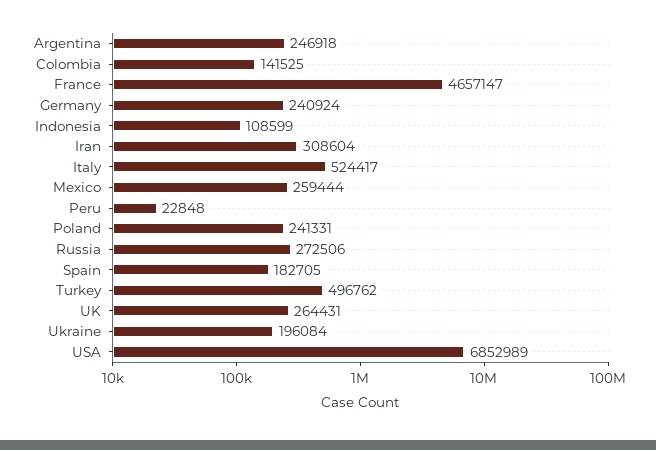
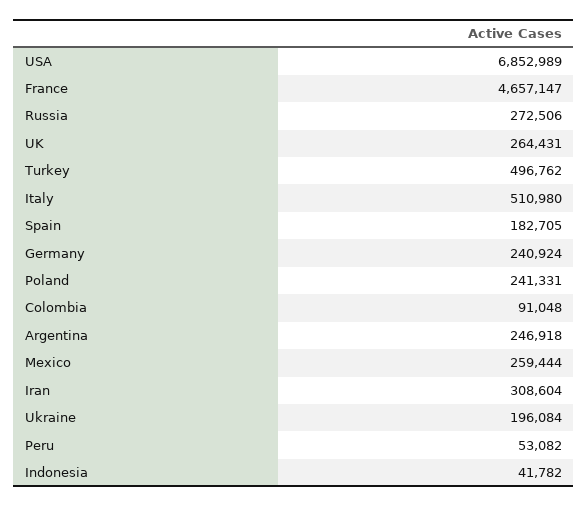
  {
    "Argentina": 246918,
-   "Colombia": 141525,
+   "Colombia": 91048,
    "France": 4657147,
    "Germany": 240924,
-   "Indonesia": 108599,
+   "Indonesia": 41782,
    "Iran": 308604,
-   "Italy": 524417,
+   "Italy": 510980,
    "Mexico": 259444,
-   "Peru": 22848,
+   "Peru": 53082,
    "Poland": 241331,
    "Russia": 272506,
    "Spain": 182705,
    "Turkey": 496762,
    "UK": 264431,
    "Ukraine": 196084,
    "USA": 6852989
  }

